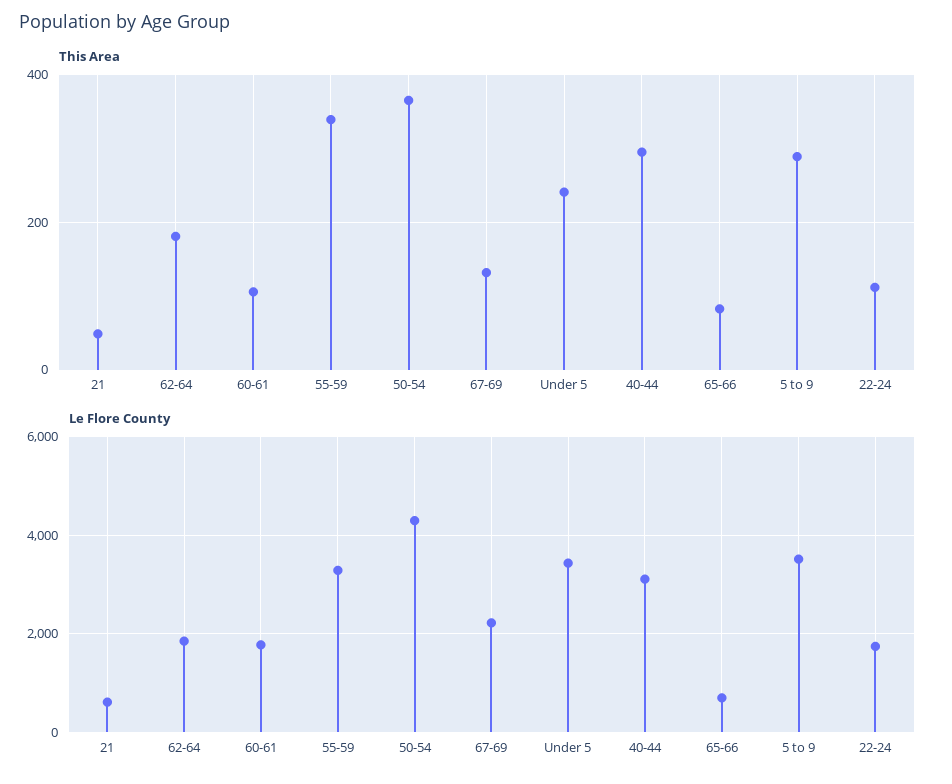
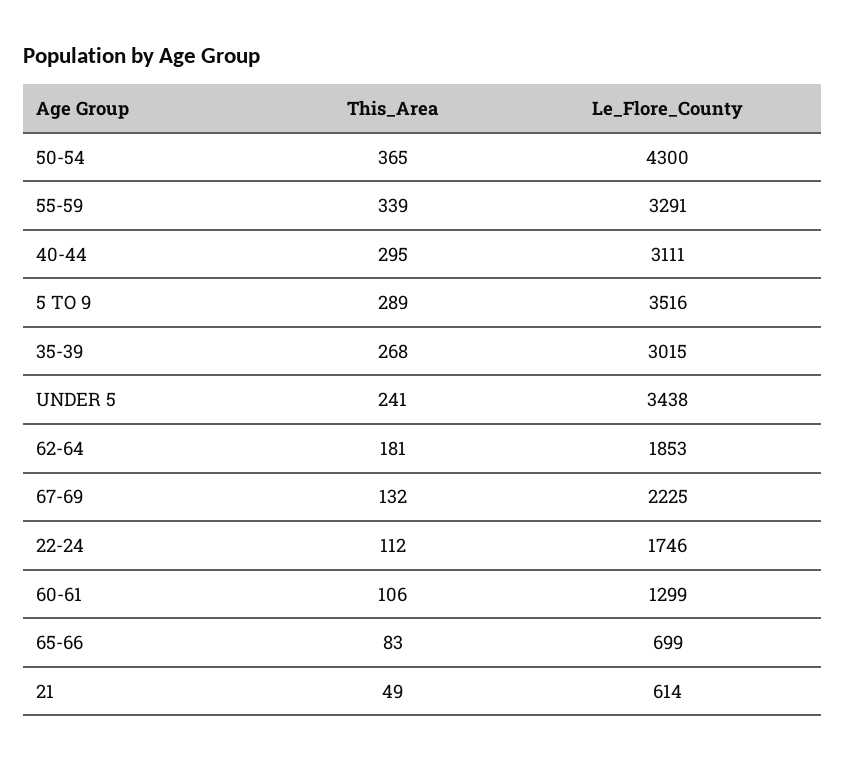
  {
    "This Area": {
      "21": 49,
      "62-64": 181,
      "60-61": 106,
      "55-59": 339,
      "50-54": 365,
      "67-69": 132,
      "Under 5": 241,
      "40-44": 295,
      "65-66": 83,
      "5 to 9": 289,
-     "22-24": 112
+     "22-24": 112,
+     "35-39": 268
    },
    "Le Flore County": {
      "21": 614,
      "62-64": 1853,
-     "60-61": 1800,
+     "60-61": 1299,
      "55-59": 3291,
      "50-54": 4300,
      "67-69": 2225,
      "Under 5": 3438,
      "40-44": 3111,
      "65-66": 699,
      "5 to 9": 3516,
-     "22-24": 1746
+     "22-24": 1746,
+     "35-39": 3015
    }
  }

